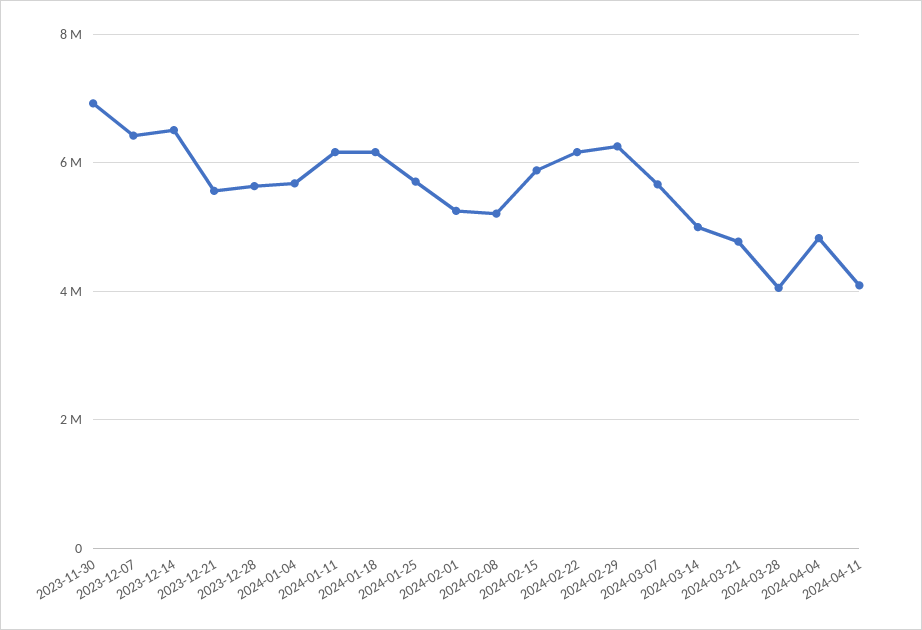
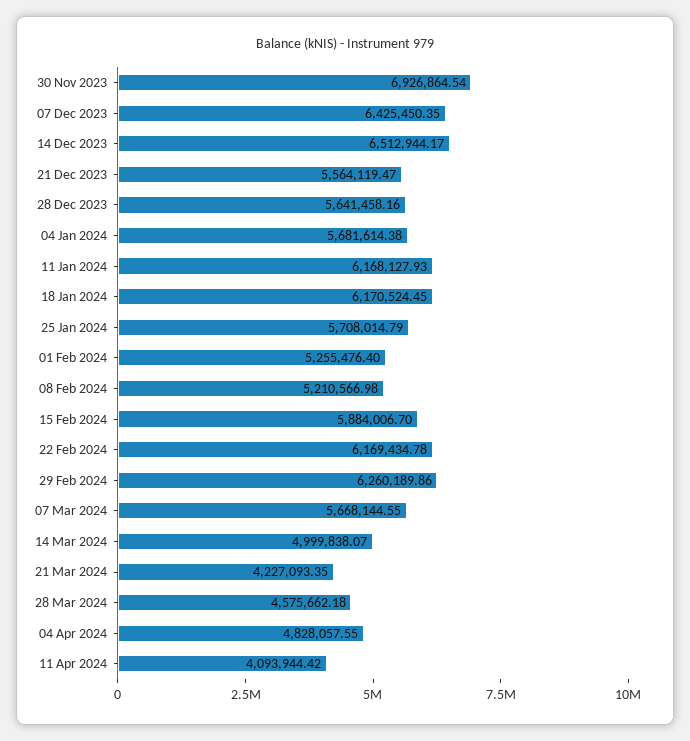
  {
    "2023-11-30": 6926864.54,
    "2023-12-07": 6425450.35,
    "2023-12-14": 6512944.17,
    "2023-12-21": 5564119.47,
    "2023-12-28": 5641458.16,
    "2024-01-04": 5681614.38,
    "2024-01-11": 6168127.93,
    "2024-01-18": 6170524.45,
    "2024-01-25": 5708014.79,
    "2024-02-01": 5255476.4,
    "2024-02-08": 5210566.98,
    "2024-02-15": 5884006.7,
    "2024-02-22": 6169434.78,
    "2024-02-29": 6260189.86,
    "2024-03-07": 5668144.55,
    "2024-03-14": 4999838.07,
-   "2024-03-21": 4800000,
+   "2024-03-21": 4227093.35,
-   "2024-03-28": 4000000,
+   "2024-03-28": 4575662.18,
    "2024-04-04": 4828057.55,
    "2024-04-11": 4093944.42
  }

